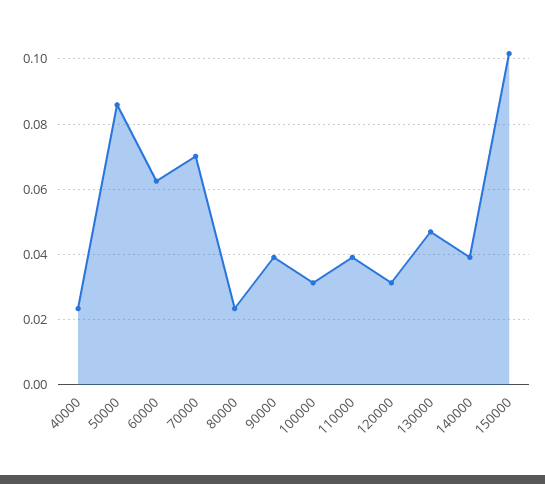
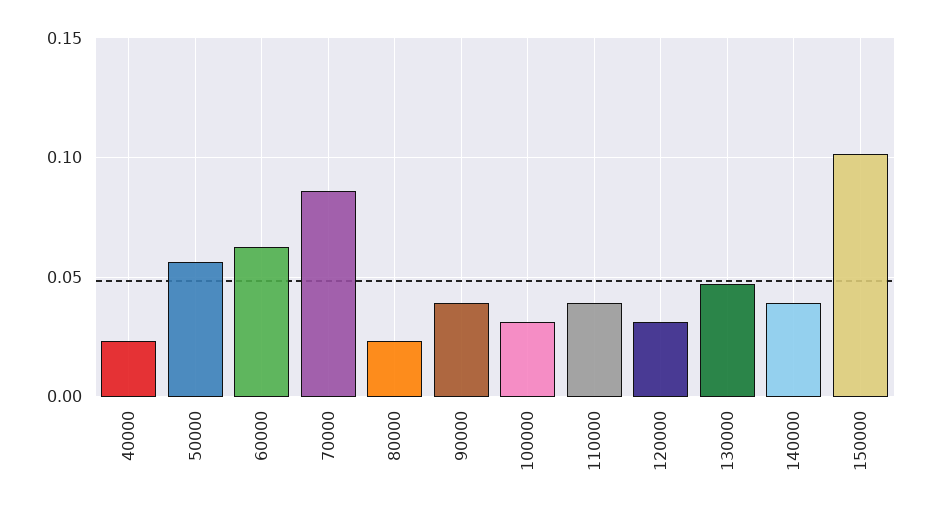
  {
    "40000": 0.024,
-   "50000": 0.086,
+   "50000": 0.055,
    "60000": 0.062,
-   "70000": 0.07,
+   "70000": 0.085,
    "80000": 0.024,
    "90000": 0.04,
    "100000": 0.032,
    "110000": 0.04,
    "120000": 0.032,
    "130000": 0.046,
    "140000": 0.04,
    "150000": 0.102
  }

